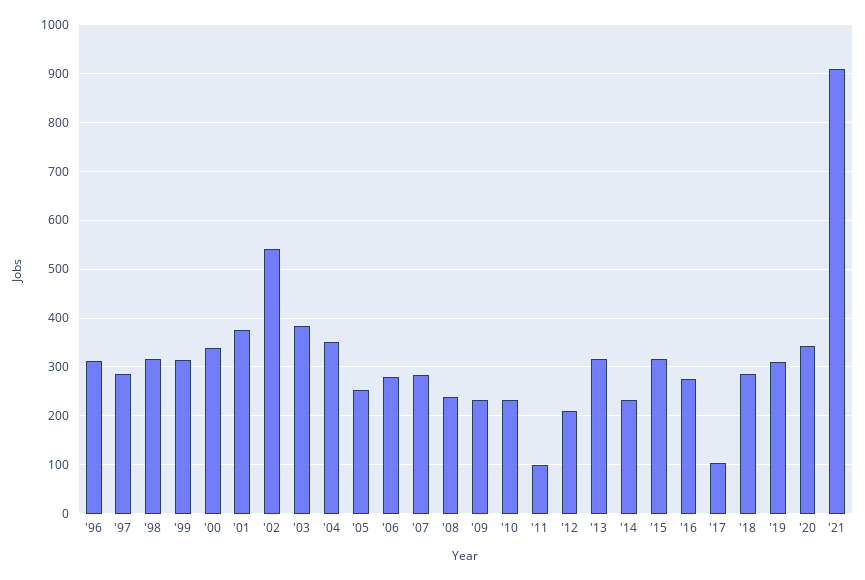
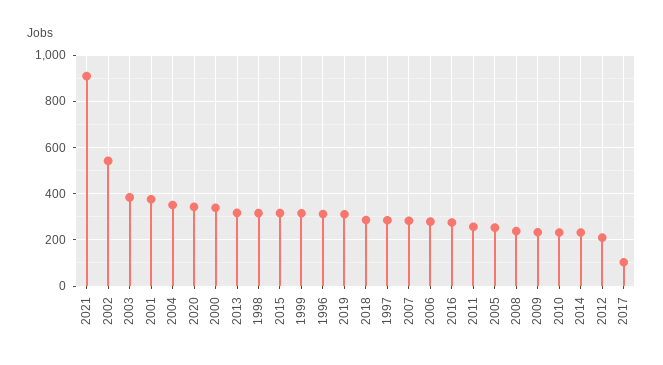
  {
    "'96": 320,
    "'97": 280,
    "'98": 320,
    "'99": 320,
    "'00": 340,
    "'01": 380,
    "'02": 540,
    "'03": 380,
    "'04": 360,
    "'05": 260,
    "'06": 280,
    "'07": 280,
    "'08": 240,
    "'09": 240,
    "'10": 240,
-   "'11": 100,
+   "'11": 250,
    "'12": 220,
    "'13": 320,
    "'14": 240,
    "'15": 320,
    "'16": 280,
    "'17": 100,
    "'18": 280,
    "'19": 320,
    "'20": 340,
    "'21": 900
  }

